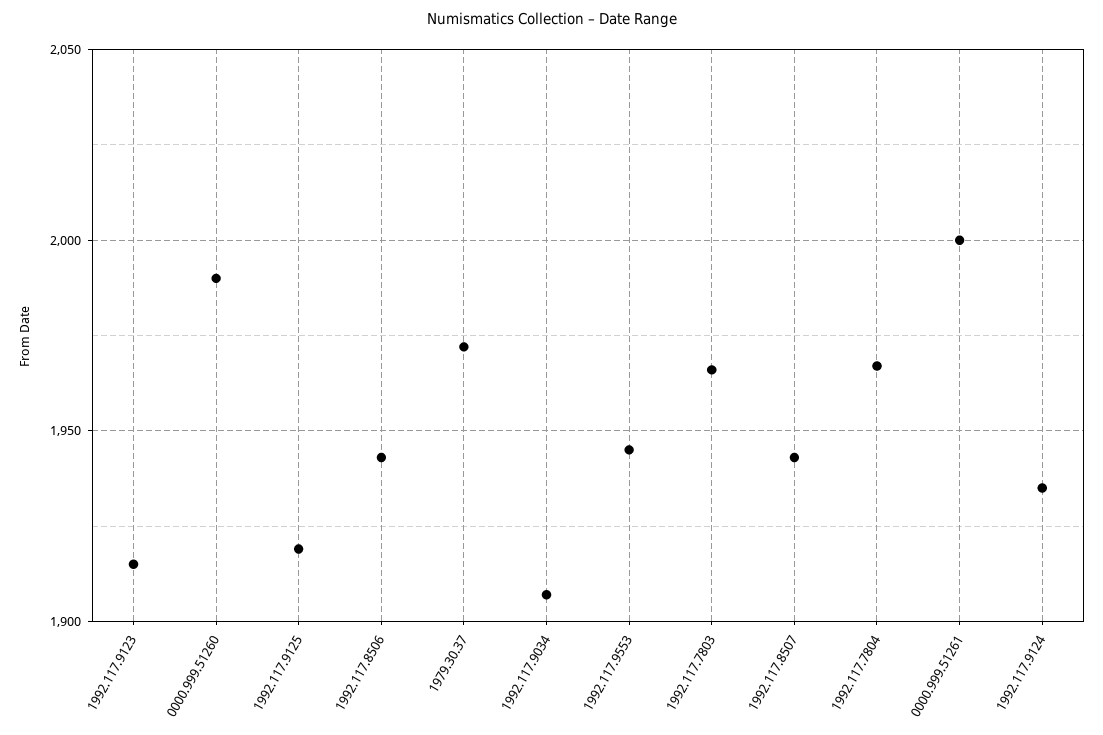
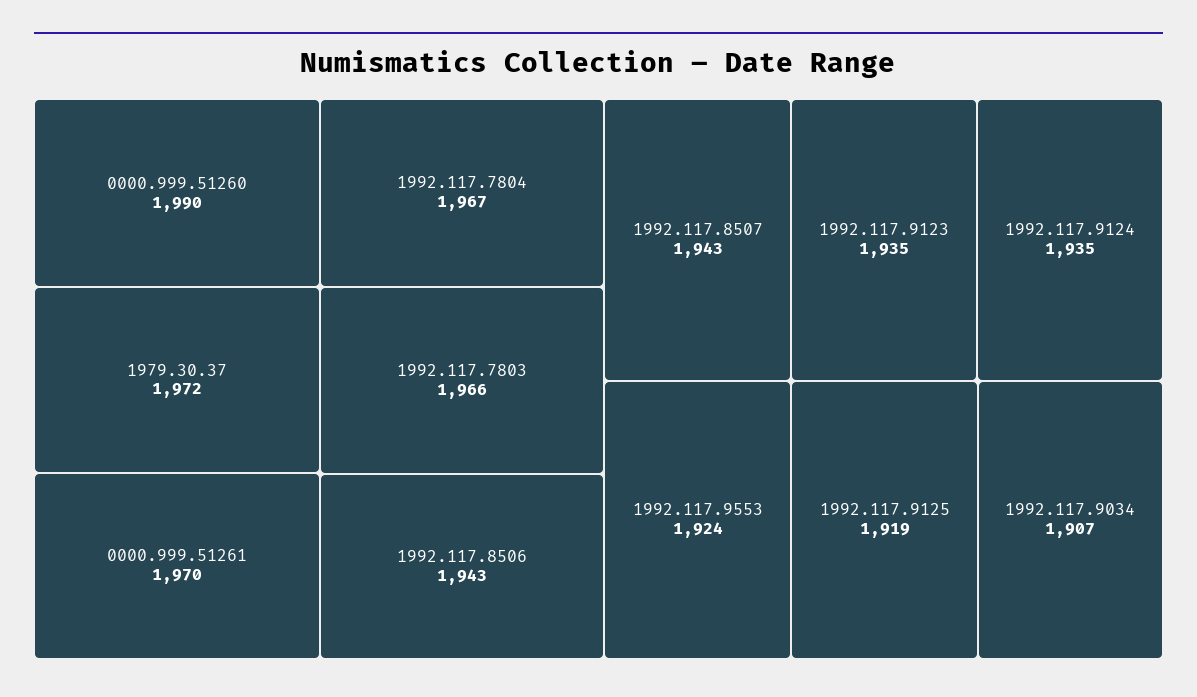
  {
-   "1992.117.9123": 1915,
+   "1992.117.9123": 1935,
    "0000.999.51260": 1990,
    "1992.117.9125": 1919,
    "1992.117.8506": 1943,
    "1979.30.37": 1972,
    "1992.117.9034": 1907,
-   "1992.117.9553": 1945,
+   "1992.117.9553": 1924,
    "1992.117.7803": 1966,
    "1992.117.8507": 1943,
    "1992.117.7804": 1967,
-   "0000.999.51261": 2000,
+   "0000.999.51261": 1970,
    "1992.117.9124": 1935
  }

